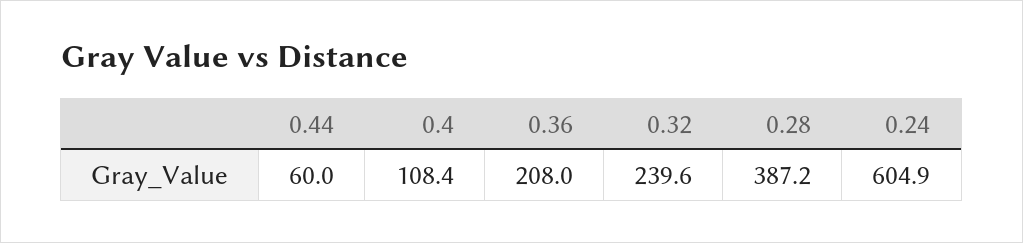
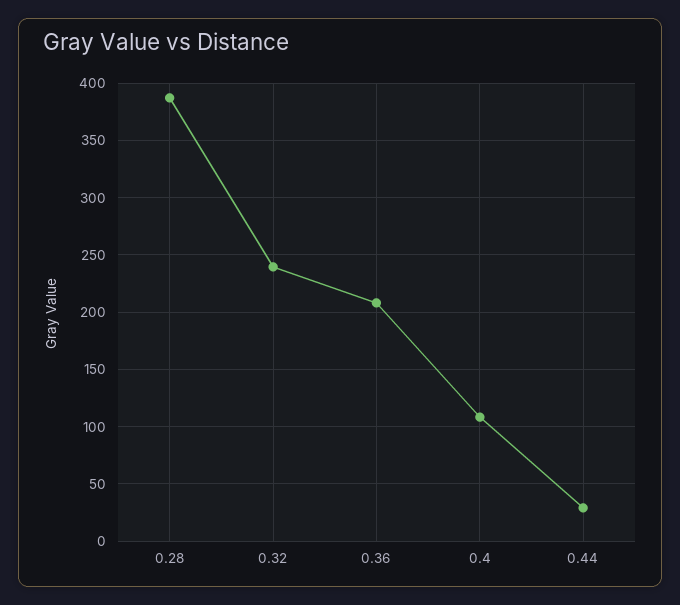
  {
-   "0.44": 60,
+   "0.44": 30,
    "0.4": 108.4,
    "0.36": 208,
    "0.32": 239.6,
-   "0.28": 387.2,
+   "0.28": 387.2
-   "0.24": 604.9
  }

